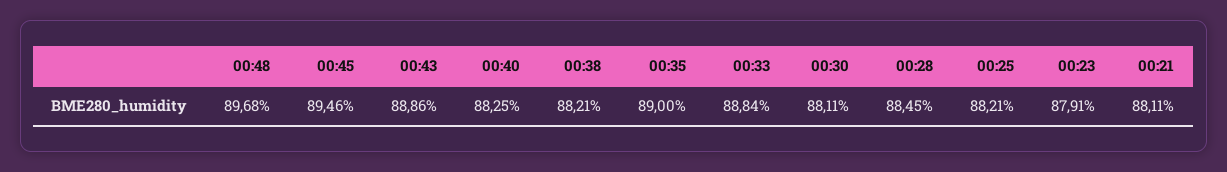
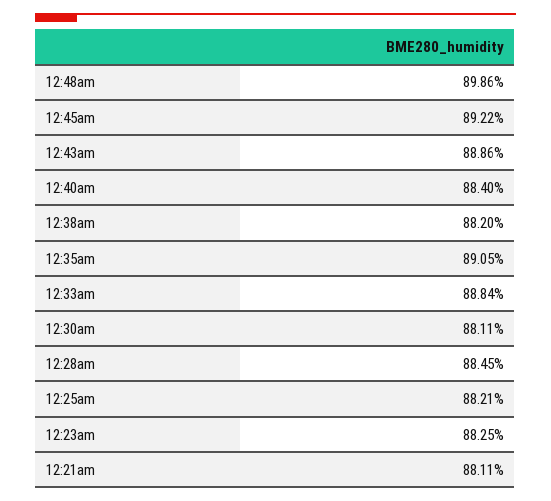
  {
-   "00:48": 89.68,
+   "00:48": 89.86,
-   "00:45": 89.46,
+   "00:45": 89.22,
    "00:43": 88.86,
-   "00:40": 88.25,
+   "00:40": 88.4,
-   "00:38": 88.21,
+   "00:38": 88.2,
-   "00:35": 89,
+   "00:35": 89.05,
    "00:33": 88.84,
    "00:30": 88.11,
    "00:28": 88.45,
    "00:25": 88.21,
-   "00:23": 87.91,
+   "00:23": 88.25,
    "00:21": 88.11
  }

